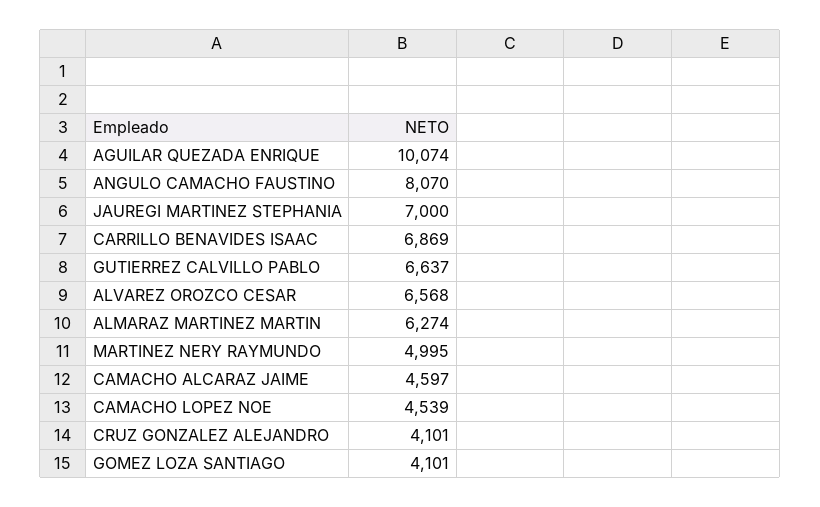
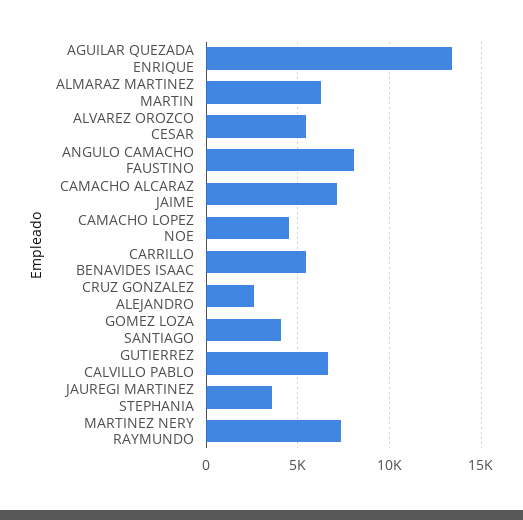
  {
-   "AGUILAR QUEZADA ENRIQUE": 10074,
+   "AGUILAR QUEZADA ENRIQUE": 13500,
    "ANGULO CAMACHO FAUSTINO": 8070,
-   "JAUREGI MARTINEZ STEPHANIA": 7000,
+   "JAUREGI MARTINEZ STEPHANIA": 3500,
-   "CARRILLO BENAVIDES ISAAC": 6869,
+   "CARRILLO BENAVIDES ISAAC": 5500,
    "GUTIERREZ CALVILLO PABLO": 6637,
-   "ALVAREZ OROZCO CESAR": 6568,
+   "ALVAREZ OROZCO CESAR": 5500,
    "ALMARAZ MARTINEZ MARTIN": 6274,
-   "MARTINEZ NERY RAYMUNDO": 4995,
+   "MARTINEZ NERY RAYMUNDO": 7500,
-   "CAMACHO ALCARAZ JAIME": 4597,
+   "CAMACHO ALCARAZ JAIME": 7000,
    "CAMACHO LOPEZ NOE": 4539,
-   "CRUZ GONZALEZ ALEJANDRO": 4101,
+   "CRUZ GONZALEZ ALEJANDRO": 2500,
    "GOMEZ LOZA SANTIAGO": 4101
  }

